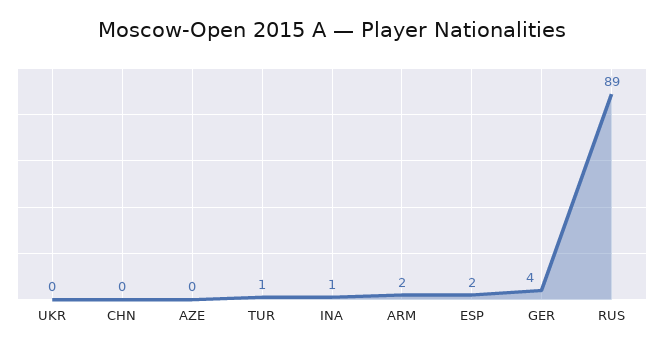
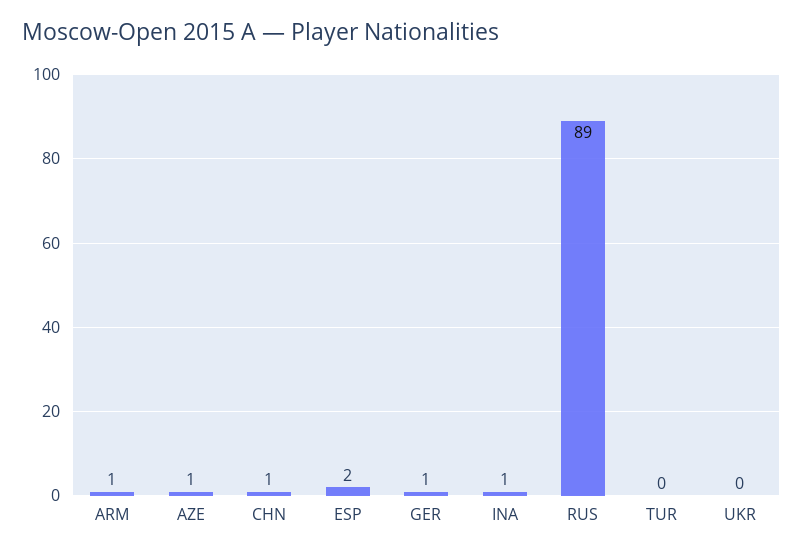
  {
    "UKR": 0,
-   "CHN": 0,
+   "CHN": 1,
-   "AZE": 0,
+   "AZE": 1,
-   "TUR": 1,
+   "TUR": 0,
    "INA": 1,
-   "ARM": 2,
+   "ARM": 1,
    "ESP": 2,
-   "GER": 4,
+   "GER": 1,
    "RUS": 89
  }

